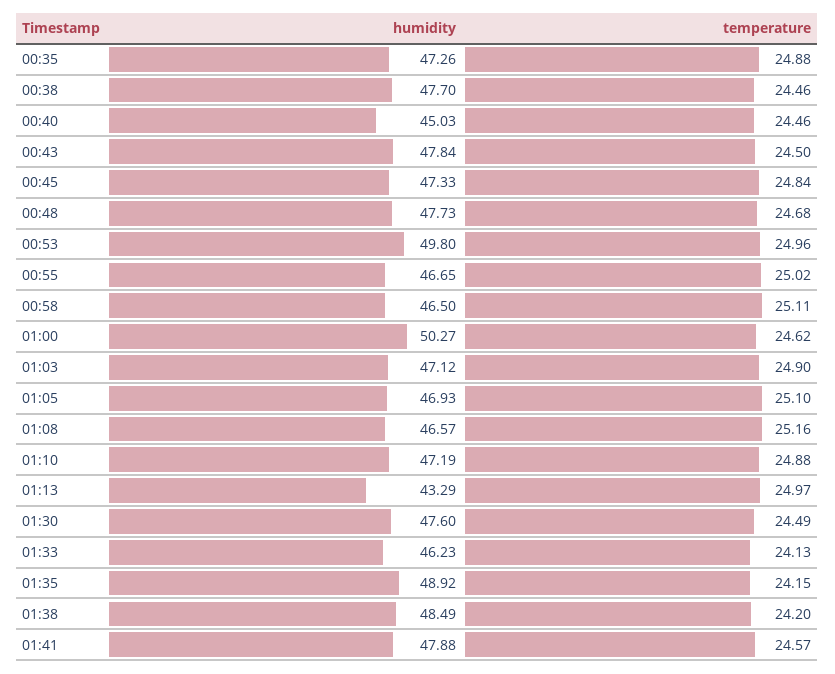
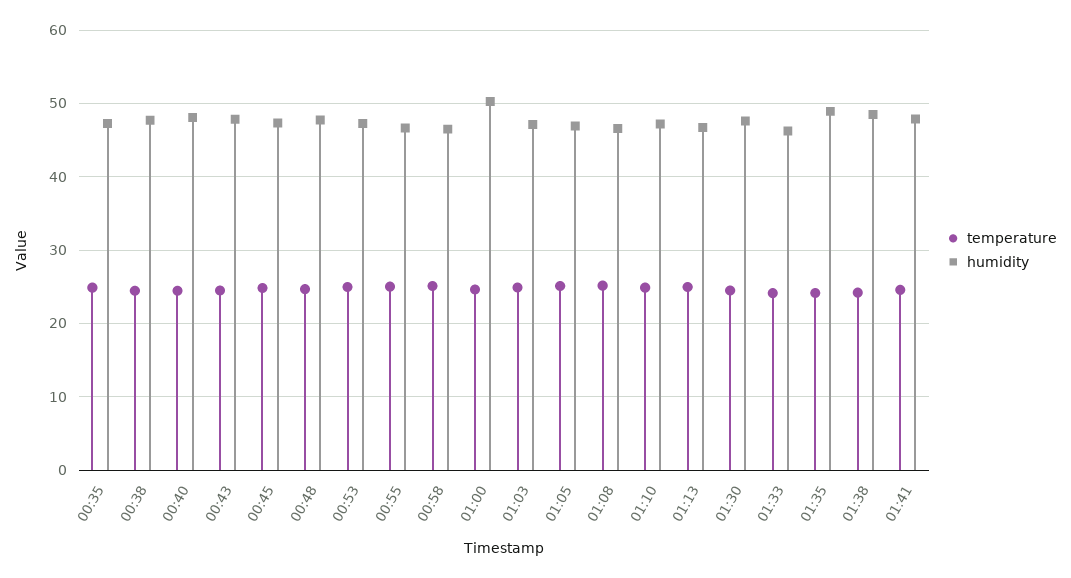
  {
    "humidity": {
      "00:35": 47.26,
      "00:38": 47.7,
-     "00:40": 45.03,
+     "00:40": 48,
      "00:43": 47.84,
      "00:45": 47.33,
      "00:48": 47.73,
-     "00:53": 49.8,
+     "00:53": 47,
      "00:55": 46.65,
      "00:58": 46.5,
      "01:00": 50.27,
      "01:03": 47.12,
      "01:05": 46.93,
      "01:08": 46.57,
      "01:10": 47.19,
-     "01:13": 43.29,
+     "01:13": 47,
      "01:30": 47.6,
      "01:33": 46.23,
      "01:35": 48.92,
      "01:38": 48.49,
      "01:41": 47.88
    },
    "temperature": {
      "00:35": 24.88,
      "00:38": 24.46,
      "00:40": 24.46,
      "00:43": 24.5,
      "00:45": 24.84,
      "00:48": 24.68,
      "00:53": 24.96,
      "00:55": 25.02,
      "00:58": 25.11,
      "01:00": 24.62,
      "01:03": 24.9,
      "01:05": 25.1,
      "01:08": 25.16,
      "01:10": 24.88,
      "01:13": 24.97,
      "01:30": 24.49,
      "01:33": 24.13,
      "01:35": 24.15,
      "01:38": 24.2,
      "01:41": 24.57
    }
  }

